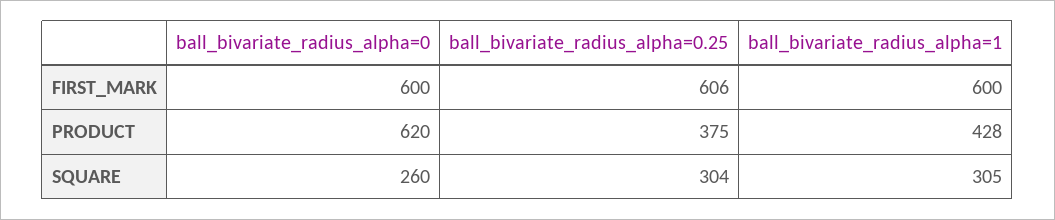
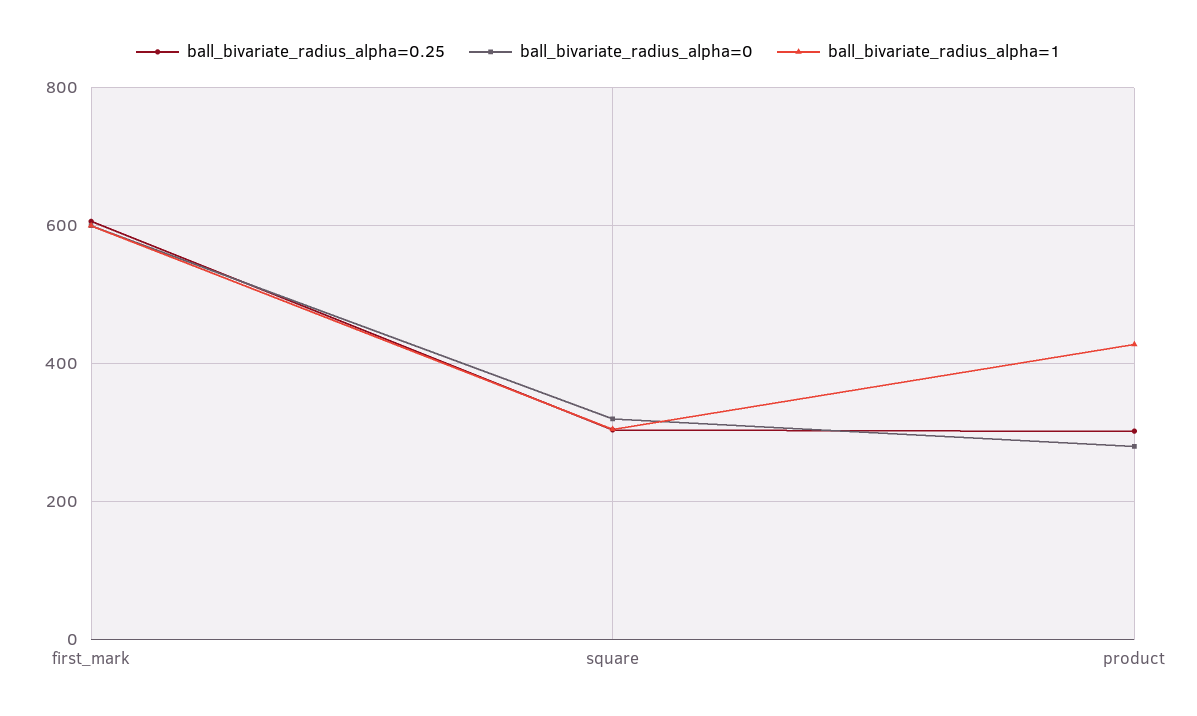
  {
    "ball_bivariate_radius_alpha=0": {
      "FIRST_MARK": 600,
-     "PRODUCT": 620,
+     "PRODUCT": 280,
-     "SQUARE": 260
+     "SQUARE": 320
    },
    "ball_bivariate_radius_alpha=0.25": {
      "FIRST_MARK": 606,
-     "PRODUCT": 375,
+     "PRODUCT": 300,
      "SQUARE": 304
    },
    "ball_bivariate_radius_alpha=1": {
      "FIRST_MARK": 600,
      "PRODUCT": 428,
      "SQUARE": 305
    }
  }

